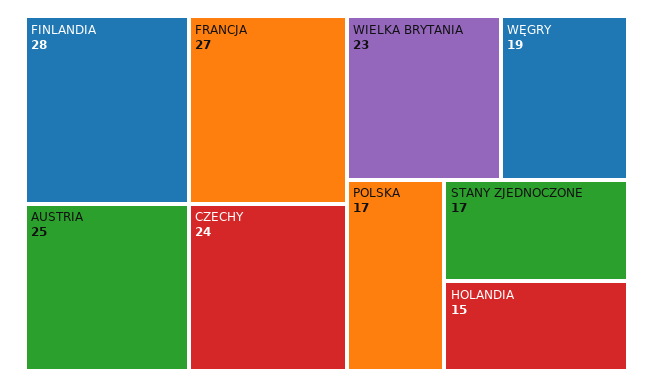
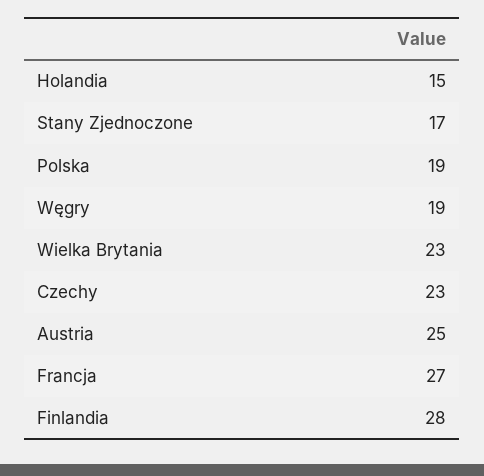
  {
    "FINLANDIA": 28,
    "FRANCJA": 27,
    "AUSTRIA": 25,
-   "CZECHY": 24,
+   "CZECHY": 23,
    "WIELKA BRYTANIA": 23,
    "WĘGRY": 19,
-   "POLSKA": 17,
+   "POLSKA": 19,
    "STANY ZJEDNOCZONE": 17,
    "HOLANDIA": 15
  }

